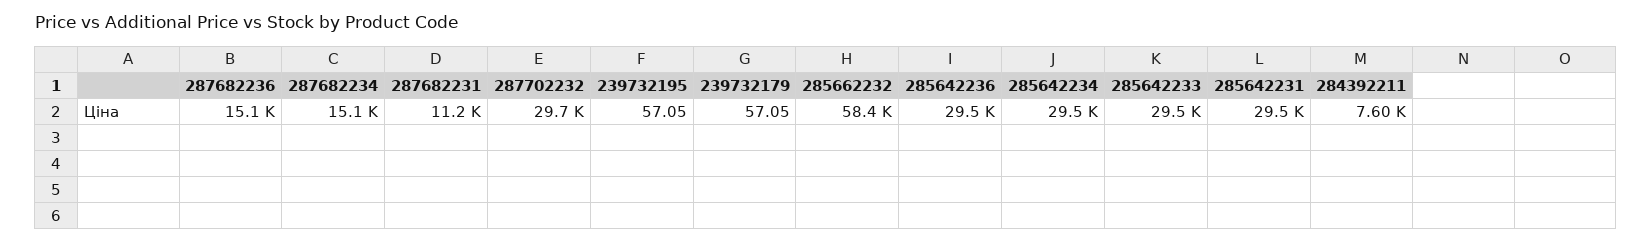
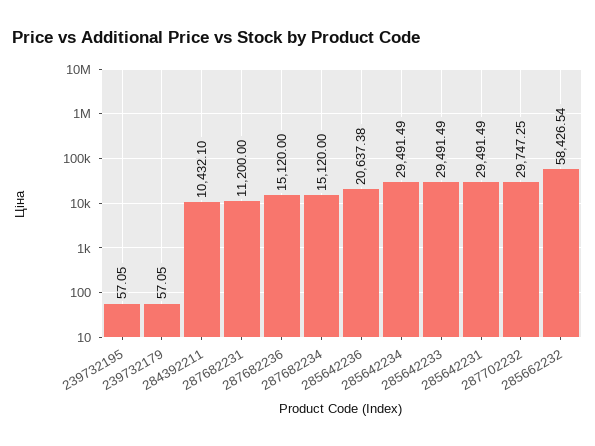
  {
    "287682236": 15120,
    "287682234": 15120,
    "287682231": 11200,
    "287702232": 29747.25,
    "239732195": 57.05,
    "239732179": 57.05,
    "285662232": 58426.54,
-   "285642236": 29500,
+   "285642236": 20637.38,
    "285642234": 29491.49,
    "285642233": 29491.49,
    "285642231": 29491.49,
-   "284392211": 7600
+   "284392211": 10432.1
  }

